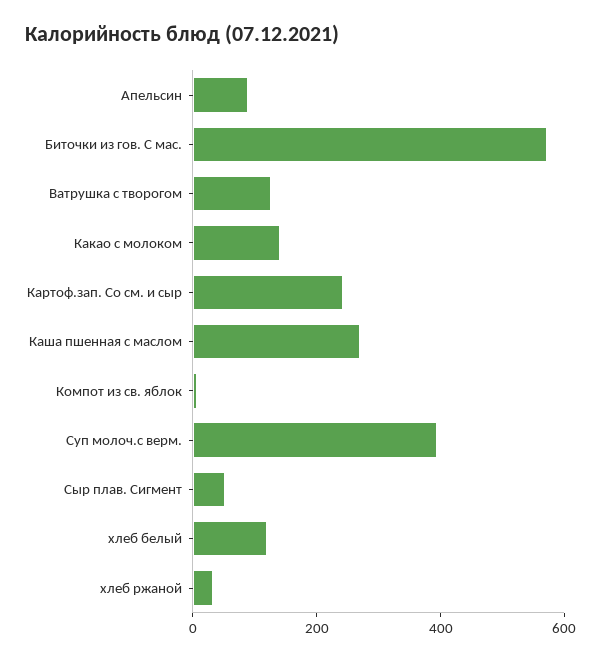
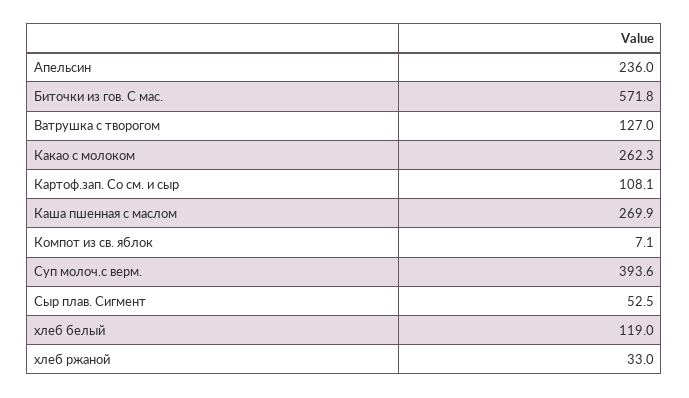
  {
-   "Апельсин": 100,
+   "Апельсин": 236,
    "Биточки из гов. С мас.": 571.8,
    "Ватрушка с творогом": 127,
-   "Какао с молоком": 150,
+   "Какао с молоком": 262.3,
-   "Картоф.зап. Со см. и сыр": 250,
+   "Картоф.зап. Со см. и сыр": 108.1,
    "Каша пшенная с маслом": 269.9,
    "Компот из св. яблок": 7.1,
    "Суп молоч.с верм.": 393.6,
    "Сыр плав. Сигмент": 52.5,
    "хлеб белый": 119,
    "хлеб ржаной": 33
  }

